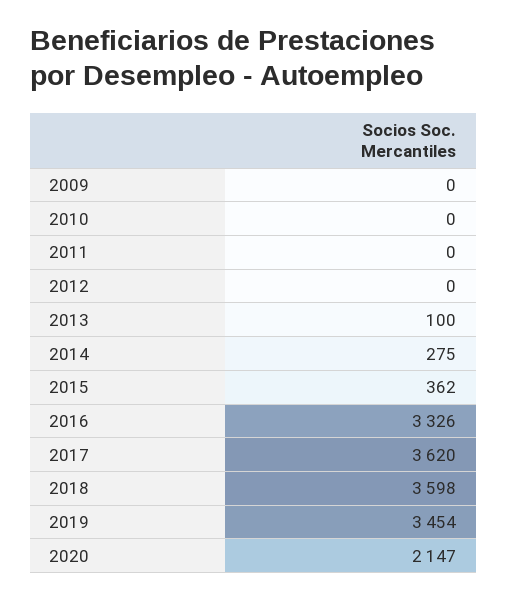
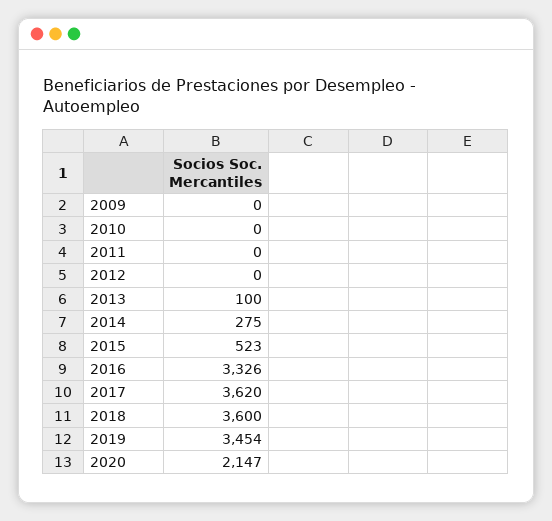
  {
    "2009": 0,
    "2010": 0,
    "2011": 0,
    "2012": 0,
    "2013": 100,
    "2014": 275,
-   "2015": 362,
+   "2015": 523,
    "2016": 3326,
    "2017": 3620,
-   "2018": 3598,
+   "2018": 3600,
    "2019": 3454,
    "2020": 2147
  }

